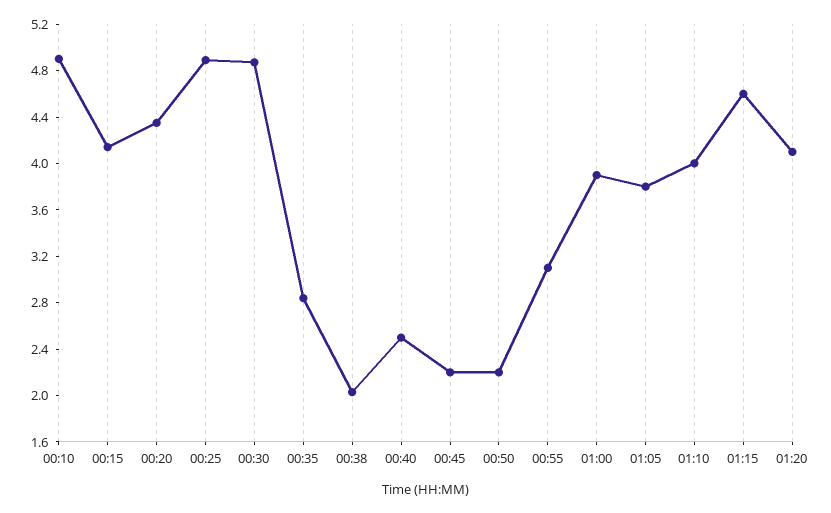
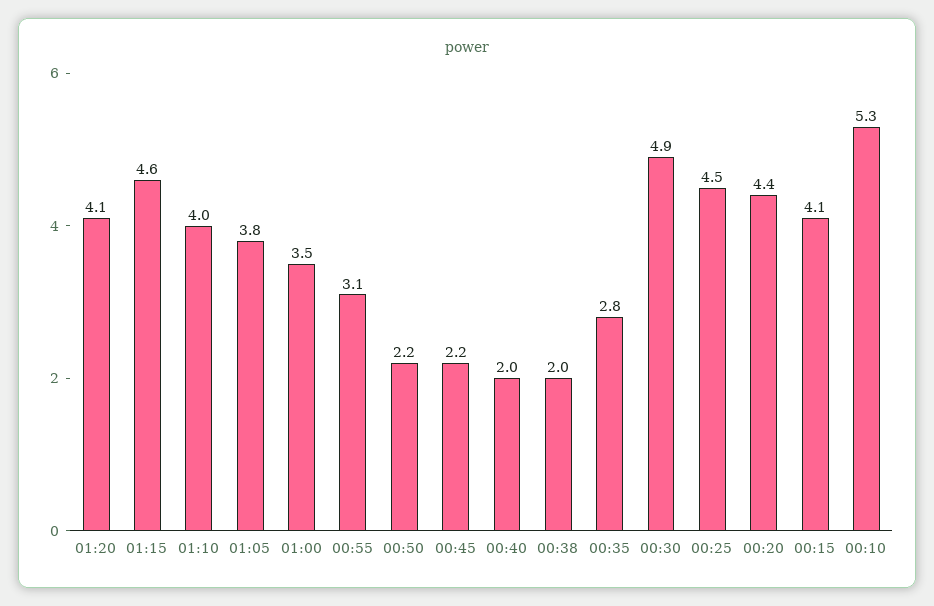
  {
-   "00:10": 4.9,
+   "00:10": 5.3,
    "00:15": 4.1,
    "00:20": 4.4,
-   "00:25": 4.9,
+   "00:25": 4.5,
    "00:30": 4.9,
    "00:35": 2.8,
    "00:38": 2,
-   "00:40": 2.5,
+   "00:40": 2,
    "00:45": 2.2,
    "00:50": 2.2,
    "00:55": 3.1,
-   "01:00": 3.9,
+   "01:00": 3.5,
    "01:05": 3.8,
    "01:10": 4,
    "01:15": 4.6,
    "01:20": 4.1
  }

